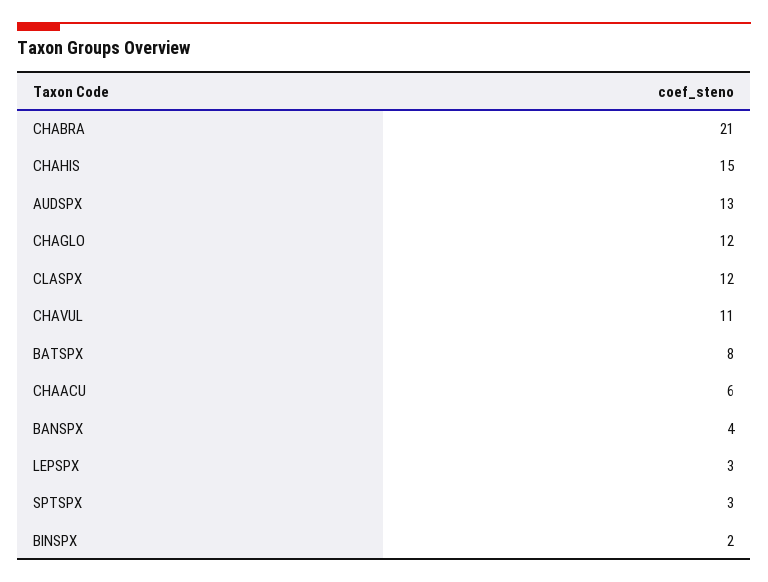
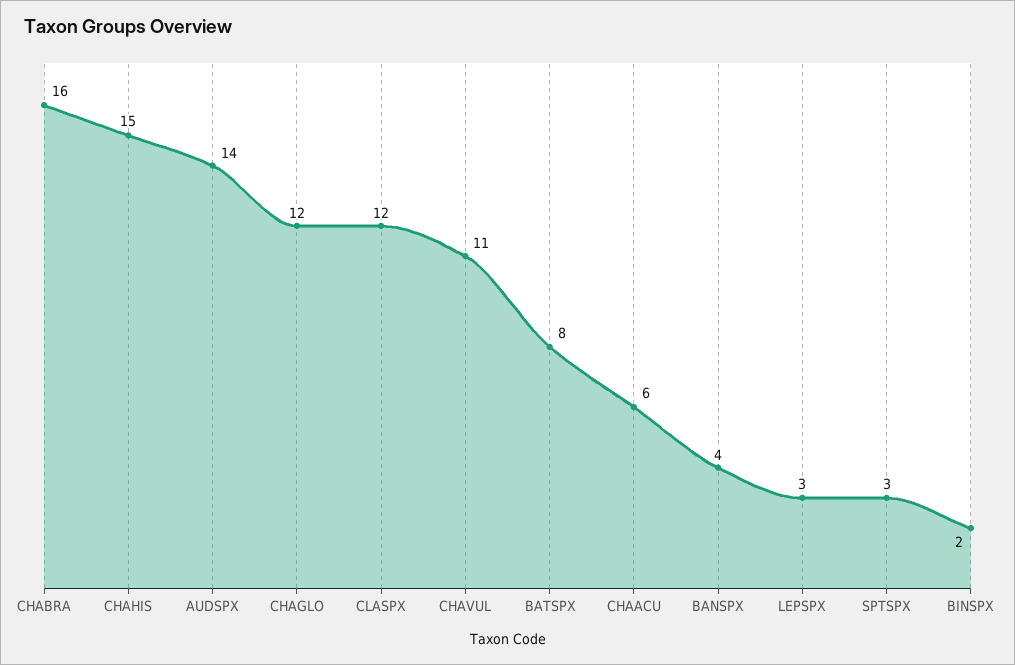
  {
-   "CHABRA": 21,
+   "CHABRA": 16,
    "CHAHIS": 15,
-   "AUDSPX": 13,
+   "AUDSPX": 14,
    "CHAGLO": 12,
    "CLASPX": 12,
    "CHAVUL": 11,
    "BATSPX": 8,
    "CHAACU": 6,
    "BANSPX": 4,
    "LEPSPX": 3,
    "SPTSPX": 3,
    "BINSPX": 2
  }

